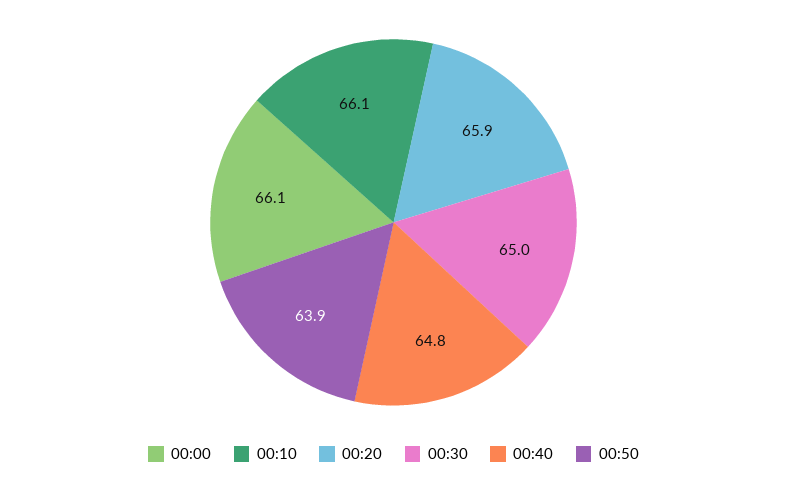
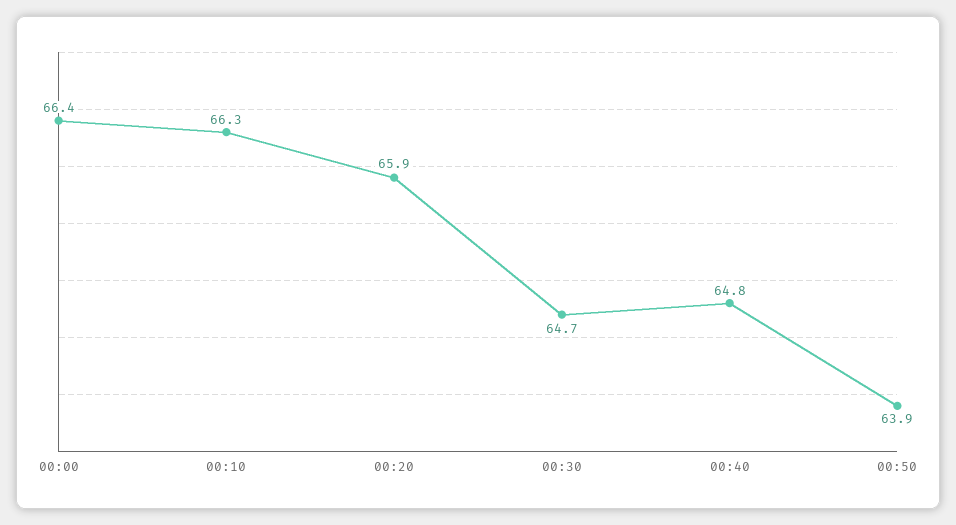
  {
-   "00:00": 66.1,
+   "00:00": 66.4,
-   "00:10": 66.1,
+   "00:10": 66.3,
    "00:20": 65.9,
-   "00:30": 65,
+   "00:30": 64.7,
    "00:40": 64.8,
    "00:50": 63.9
  }

